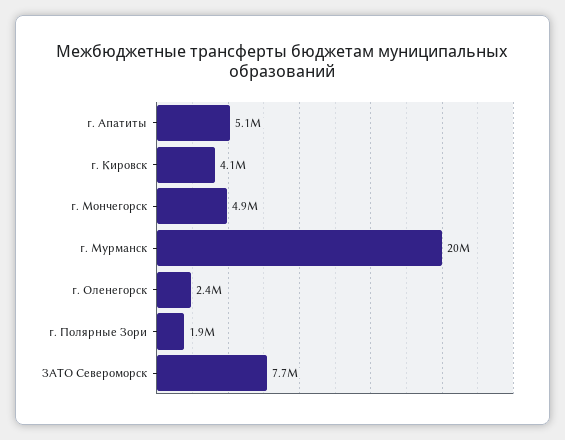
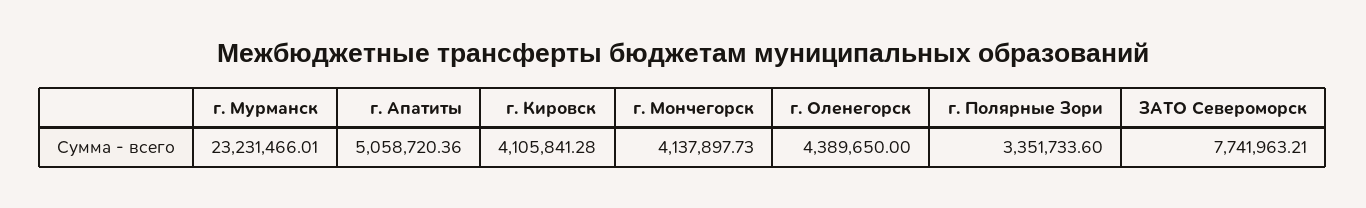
  {
    "г. Апатиты": 5058720.36,
    "г. Кировск": 4105841.28,
-   "г. Мончегорск": 4900000,
+   "г. Мончегорск": 4137897.73,
-   "г. Мурманск": 20000000,
+   "г. Мурманск": 23231466.01,
-   "г. Оленегорск": 2400000,
+   "г. Оленегорск": 4389650,
-   "г. Полярные Зори": 1900000,
+   "г. Полярные Зори": 3351733.6,
    "ЗАТО Североморск": 7741963.21
  }

